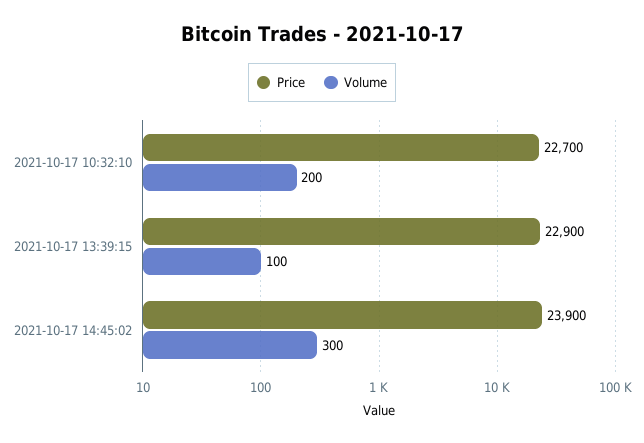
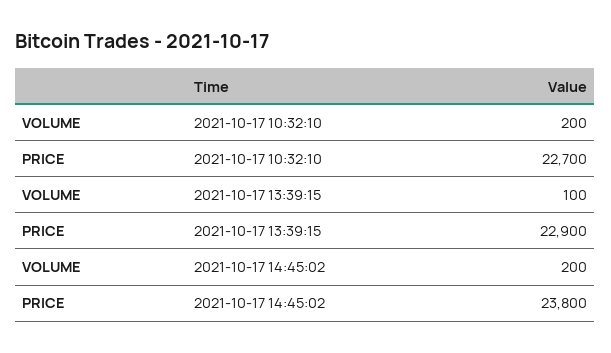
  {
    "Price": {
      "2021-10-17 10:32:10": 22700,
      "2021-10-17 13:39:15": 22900,
-     "2021-10-17 14:45:02": 23900
+     "2021-10-17 14:45:02": 23800
    },
    "Volume": {
      "2021-10-17 10:32:10": 200,
      "2021-10-17 13:39:15": 100,
-     "2021-10-17 14:45:02": 300
+     "2021-10-17 14:45:02": 200
    }
  }

